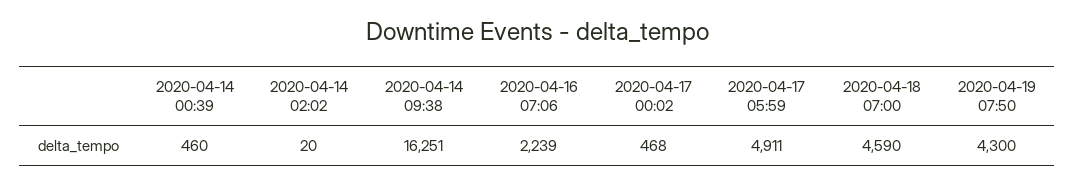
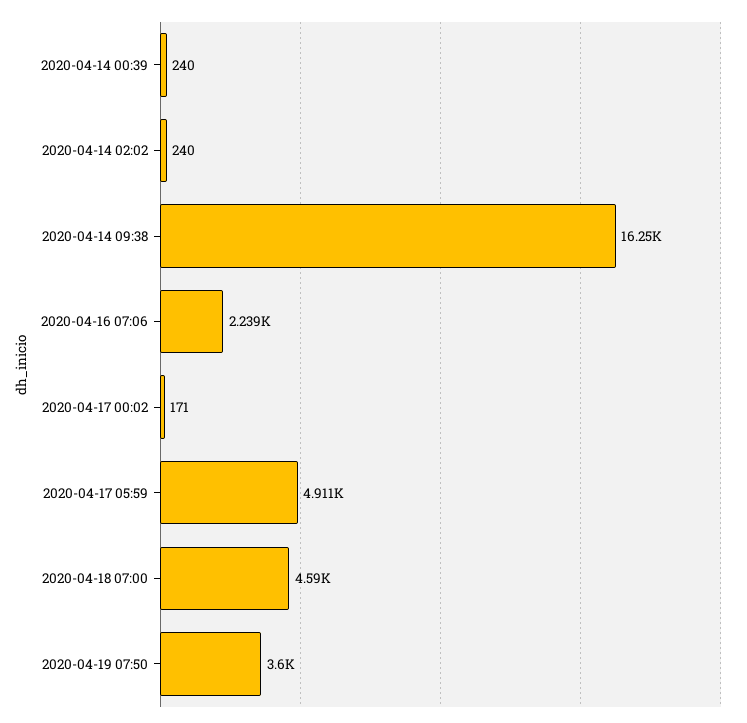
  {
-   "2020-04-14 00:39": 460,
+   "2020-04-14 00:39": 240,
-   "2020-04-14 02:02": 20,
+   "2020-04-14 02:02": 240,
    "2020-04-14 09:38": 16251,
    "2020-04-16 07:06": 2239,
-   "2020-04-17 00:02": 468,
+   "2020-04-17 00:02": 171,
    "2020-04-17 05:59": 4911,
    "2020-04-18 07:00": 4590,
-   "2020-04-19 07:50": 4300
+   "2020-04-19 07:50": 3600
  }

